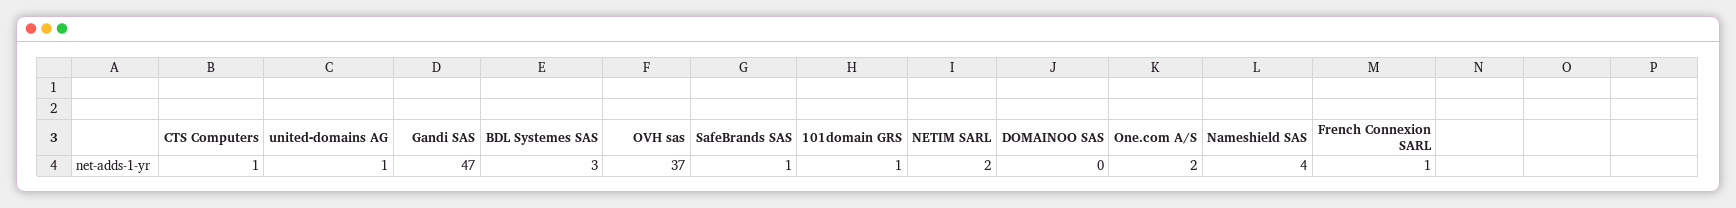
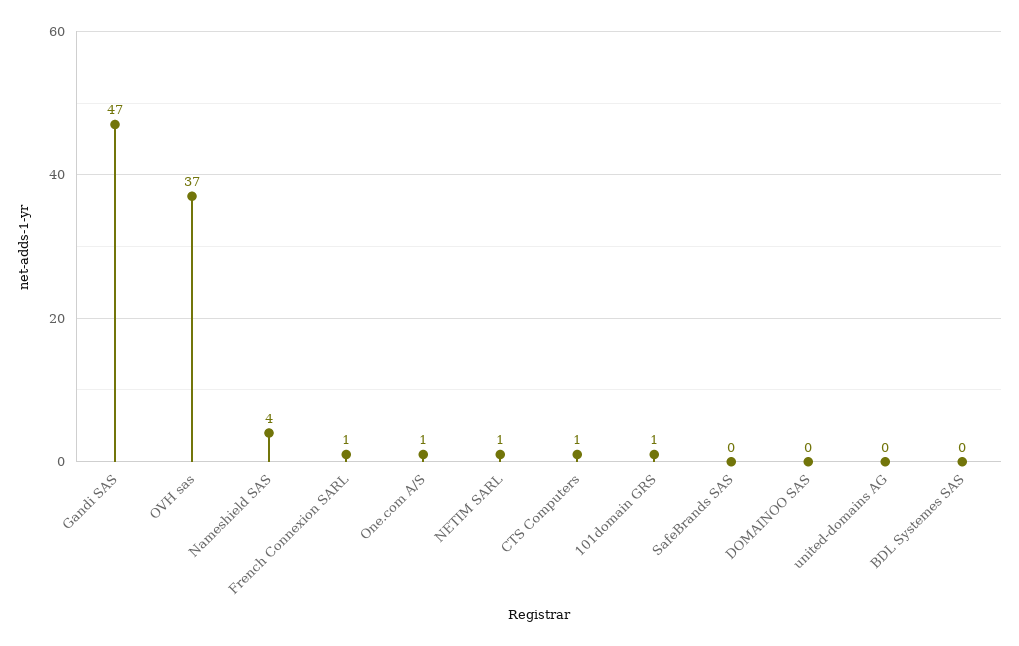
  {
    "CTS Computers": 1,
-   "united-domains AG": 1,
+   "united-domains AG": 0,
    "Gandi SAS": 47,
-   "BDL Systemes SAS": 3,
+   "BDL Systemes SAS": 0,
    "OVH sas": 37,
-   "SafeBrands SAS": 1,
+   "SafeBrands SAS": 0,
    "101domain GRS": 1,
-   "NETIM SARL": 2,
+   "NETIM SARL": 1,
    "DOMAINOO SAS": 0,
-   "One.com A/S": 2,
+   "One.com A/S": 1,
    "Nameshield SAS": 4,
    "French Connexion SARL": 1
  }

